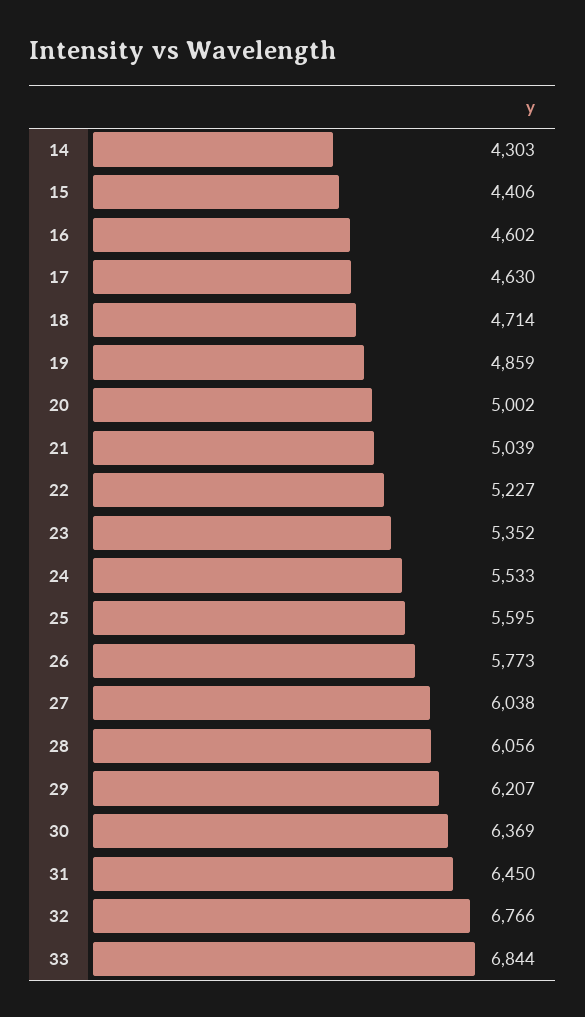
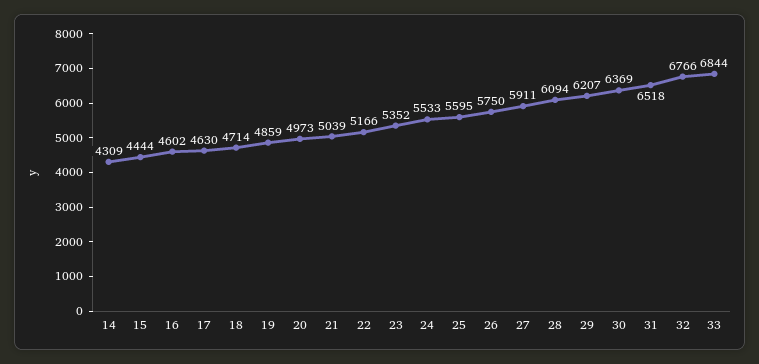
  {
-   "14": 4303,
+   "14": 4309,
-   "15": 4406,
+   "15": 4444,
    "16": 4602,
    "17": 4630,
    "18": 4714,
    "19": 4859,
-   "20": 5002,
+   "20": 4973,
    "21": 5039,
-   "22": 5227,
+   "22": 5166,
    "23": 5352,
    "24": 5533,
    "25": 5595,
-   "26": 5773,
+   "26": 5750,
-   "27": 6038,
+   "27": 5911,
-   "28": 6056,
+   "28": 6094,
    "29": 6207,
    "30": 6369,
-   "31": 6450,
+   "31": 6518,
    "32": 6766,
    "33": 6844
  }

